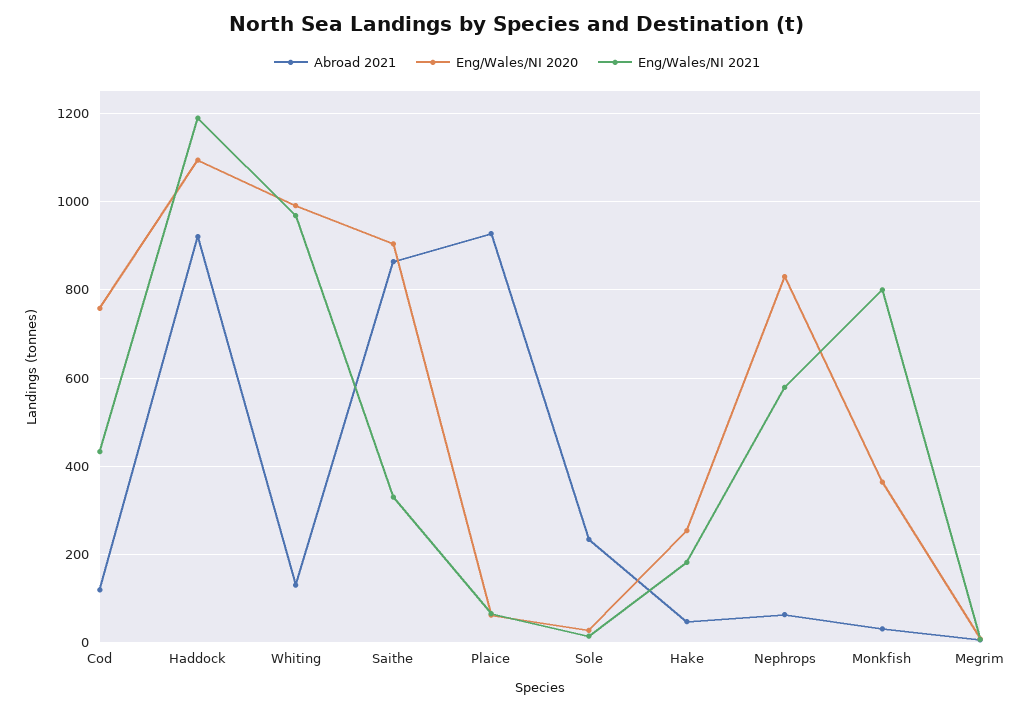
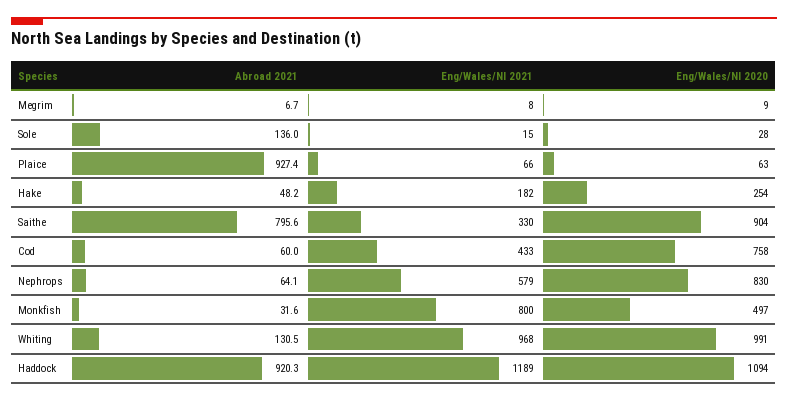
  {
    "Abroad 2021": {
-     "Cod": 120,
+     "Cod": 60,
      "Haddock": 920.3,
      "Whiting": 130.5,
-     "Saithe": 860,
+     "Saithe": 795.6,
      "Plaice": 927.4,
-     "Sole": 240,
+     "Sole": 136,
      "Hake": 48.2,
      "Nephrops": 64.1,
      "Monkfish": 31.6,
      "Megrim": 6.7
    },
    "Eng/Wales/NI 2020": {
      "Cod": 758,
      "Haddock": 1094,
      "Whiting": 991,
      "Saithe": 904,
      "Plaice": 63,
      "Sole": 28,
      "Hake": 254,
      "Nephrops": 830,
-     "Monkfish": 360,
+     "Monkfish": 497,
      "Megrim": 9
    },
    "Eng/Wales/NI 2021": {
      "Cod": 433,
      "Haddock": 1189,
      "Whiting": 968,
      "Saithe": 330,
      "Plaice": 66,
      "Sole": 15,
      "Hake": 182,
      "Nephrops": 579,
      "Monkfish": 800,
      "Megrim": 8
    }
  }

